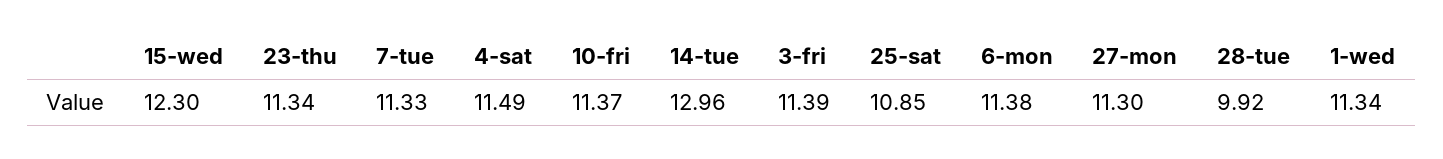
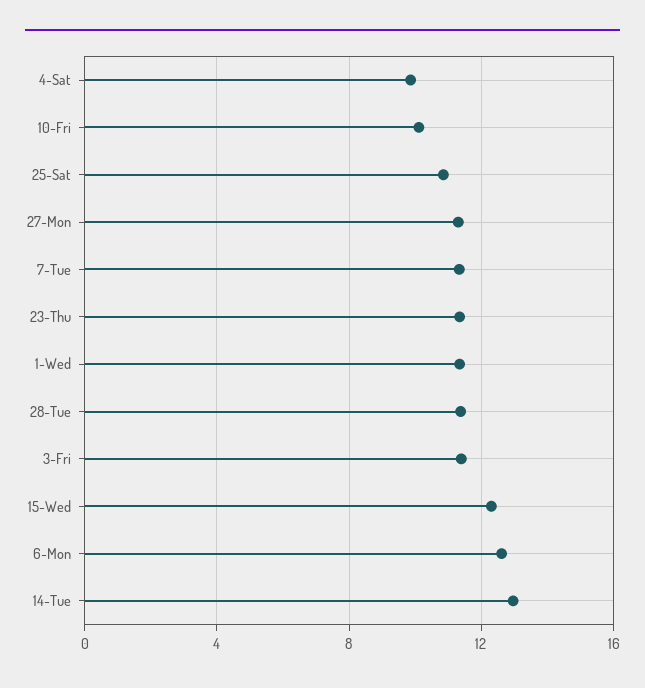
  {
    "15-wed": 12.3,
    "23-thu": 11.34,
    "7-tue": 11.33,
-   "4-sat": 11.49,
+   "4-sat": 10,
-   "10-fri": 11.37,
+   "10-fri": 10,
    "14-tue": 12.96,
    "3-fri": 11.39,
    "25-sat": 10.85,
-   "6-mon": 11.38,
+   "6-mon": 12.5,
    "27-mon": 11.3,
-   "28-tue": 9.92,
+   "28-tue": 11.5,
    "1-wed": 11.34
  }

